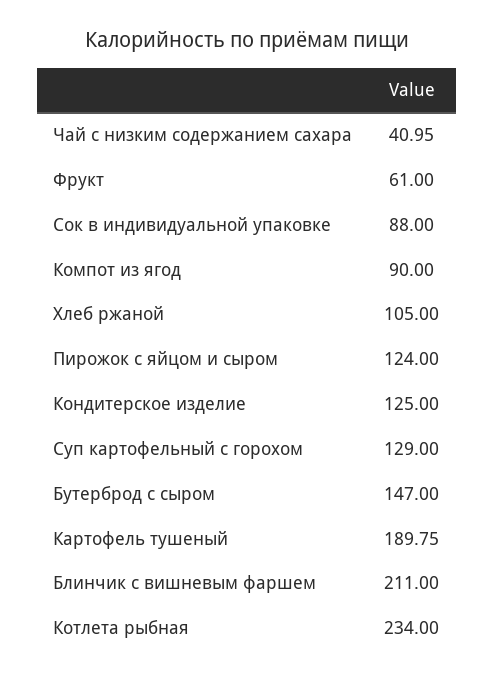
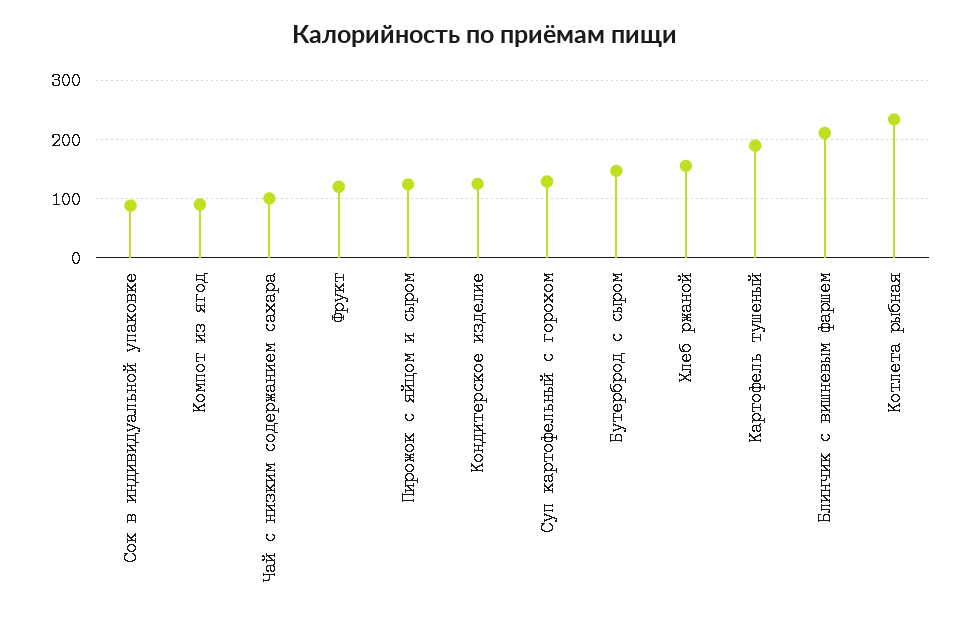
  {
-   "Чай с низким содержанием сахара": 40.95,
+   "Чай с низким содержанием сахара": 100,
-   "Фрукт": 61,
+   "Фрукт": 120,
    "Сок в индивидуальной упаковке": 88,
    "Компот из ягод": 90,
-   "Хлеб ржаной": 105,
+   "Хлеб ржаной": 160,
    "Пирожок с яйцом и сыром": 124,
    "Кондитерское изделие": 125,
    "Суп картофельный с горохом": 129,
    "Бутерброд с сыром": 147,
    "Картофель тушеный": 189.75,
    "Блинчик с вишневым фаршем": 211,
    "Котлета рыбная": 234
  }

